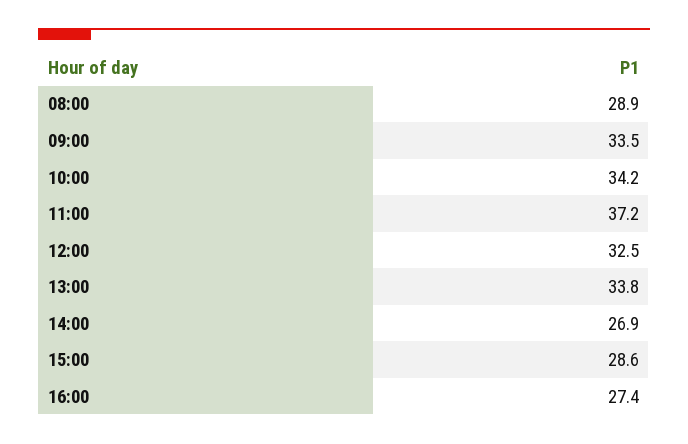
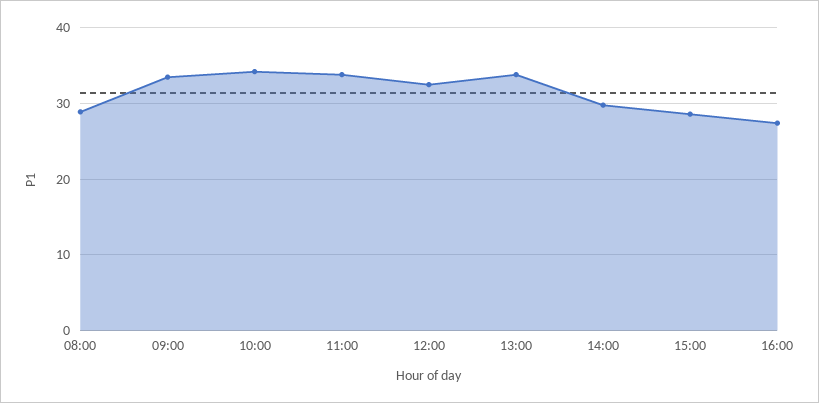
  {
    "08:00": 28.9,
    "09:00": 33.5,
    "10:00": 34.2,
-   "11:00": 37.2,
+   "11:00": 34,
    "12:00": 32.5,
    "13:00": 33.8,
-   "14:00": 26.9,
+   "14:00": 30,
    "15:00": 28.6,
    "16:00": 27.4
  }

